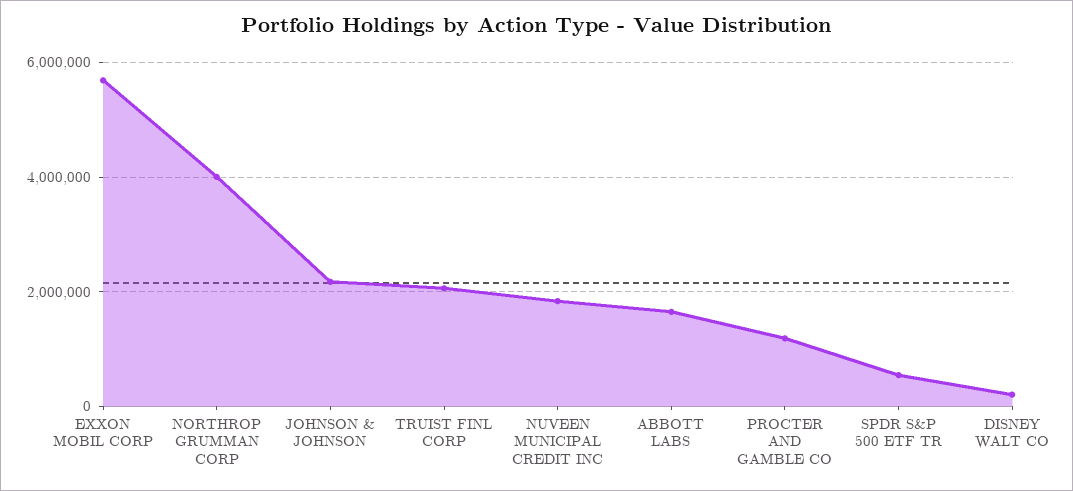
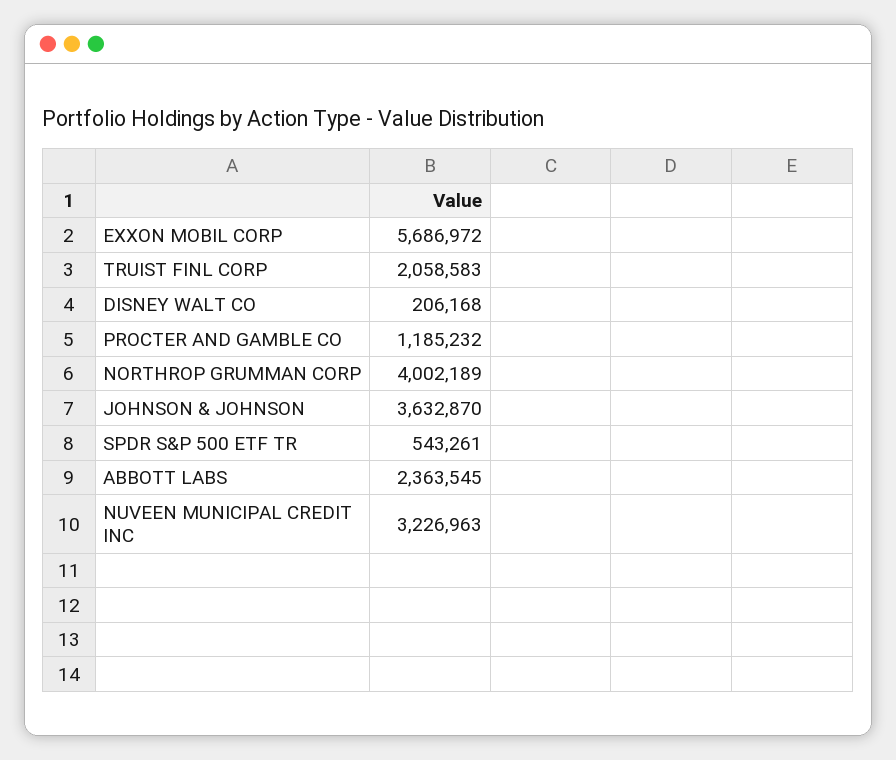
  {
    "EXXON MOBIL CORP": 5686972,
    "NORTHROP GRUMMAN CORP": 4002189,
-   "JOHNSON & JOHNSON": 2200000,
+   "JOHNSON & JOHNSON": 3632870,
    "TRUIST FINL CORP": 2058583,
-   "NUVEEN MUNICIPAL CREDIT INC": 1800000,
+   "NUVEEN MUNICIPAL CREDIT INC": 3226963,
-   "ABBOTT LABS": 1600000,
+   "ABBOTT LABS": 2363545,
    "PROCTER AND GAMBLE CO": 1185232,
    "SPDR S&P 500 ETF TR": 543261,
    "DISNEY WALT CO": 206168
  }

